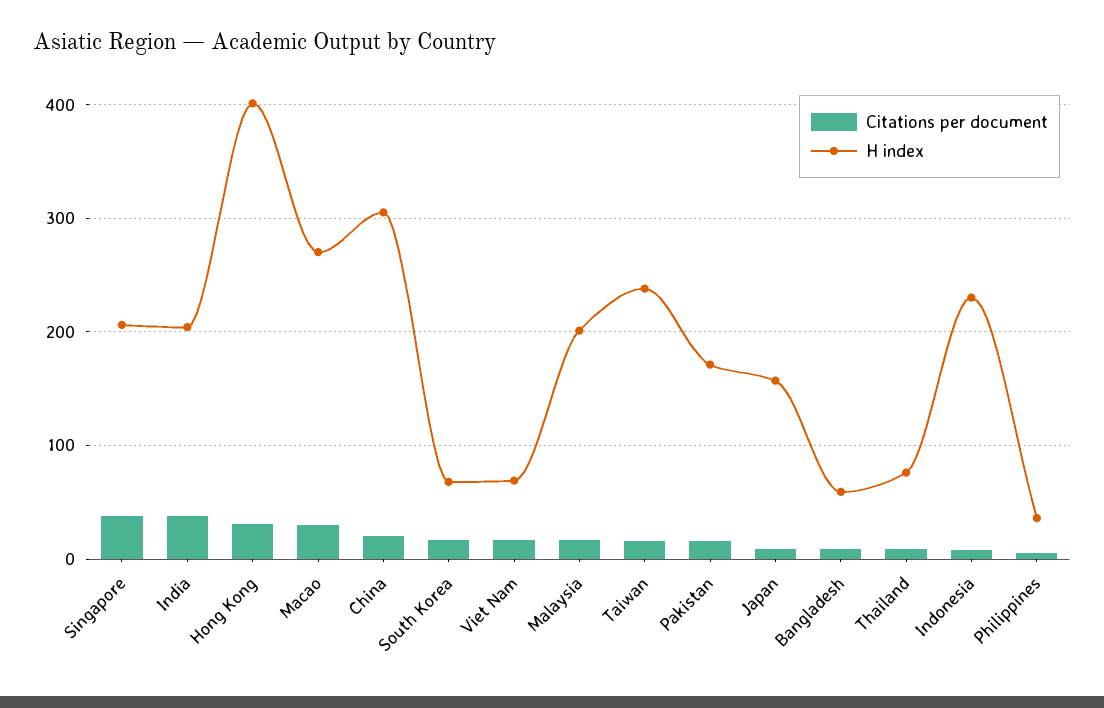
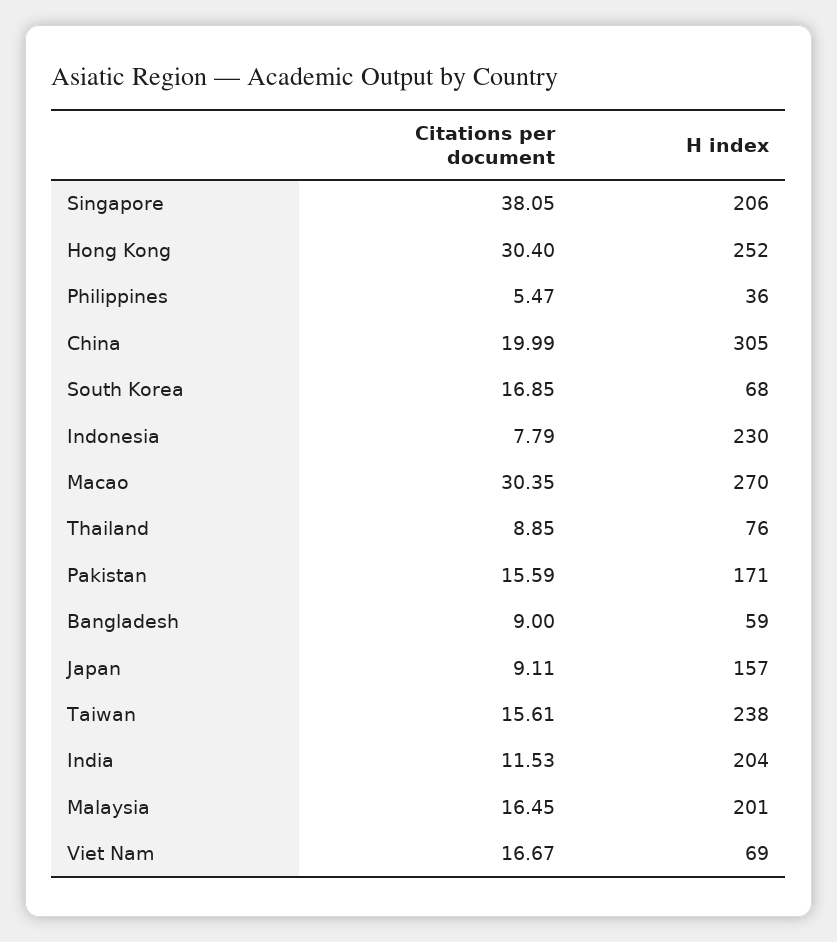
  {
    "Citations per document": {
      "Singapore": 38.05,
-     "India": 40,
+     "India": 11.53,
      "Hong Kong": 30.4,
      "Macao": 30.35,
      "China": 19.99,
      "South Korea": 16.85,
      "Viet Nam": 16.67,
      "Malaysia": 16.45,
      "Taiwan": 15.61,
      "Pakistan": 15.59,
      "Japan": 9.11,
      "Bangladesh": 9,
      "Thailand": 8.85,
      "Indonesia": 7.79,
      "Philippines": 5.47
    },
    "H index": {
      "Singapore": 206,
      "India": 204,
-     "Hong Kong": 400,
+     "Hong Kong": 252,
      "Macao": 270,
      "China": 305,
      "South Korea": 68,
      "Viet Nam": 69,
      "Malaysia": 201,
      "Taiwan": 238,
      "Pakistan": 171,
      "Japan": 157,
      "Bangladesh": 59,
      "Thailand": 76,
      "Indonesia": 230,
      "Philippines": 36
    }
  }

